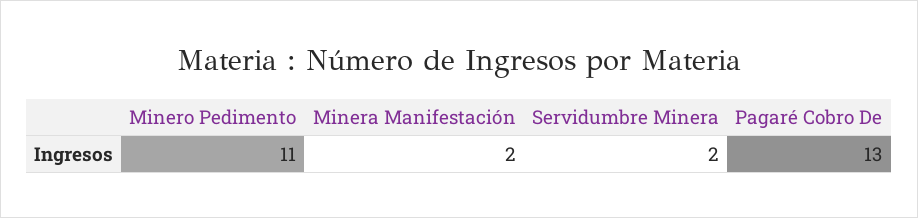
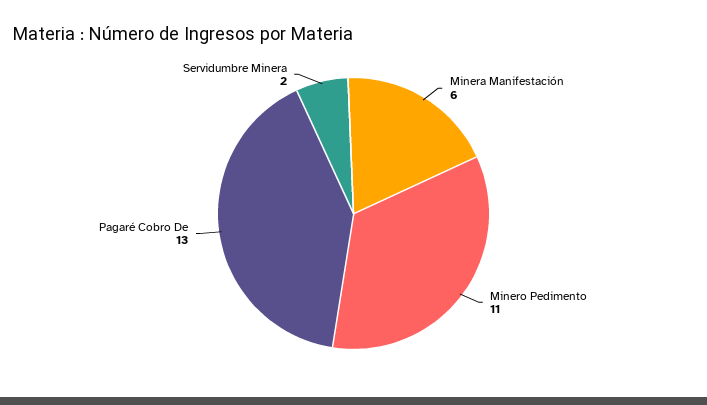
  {
    "Minero Pedimento": 11,
-   "Minera Manifestación": 2,
+   "Minera Manifestación": 6,
    "Servidumbre Minera": 2,
    "Pagaré Cobro De": 13
  }

